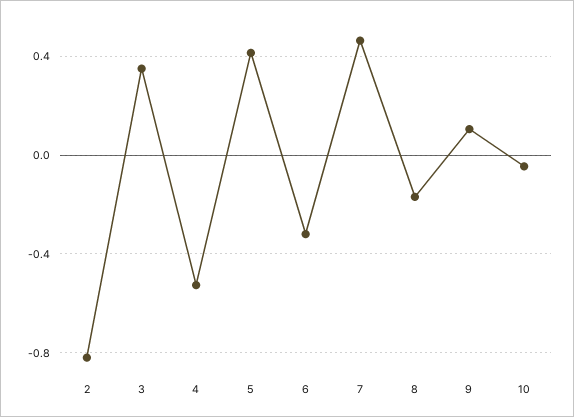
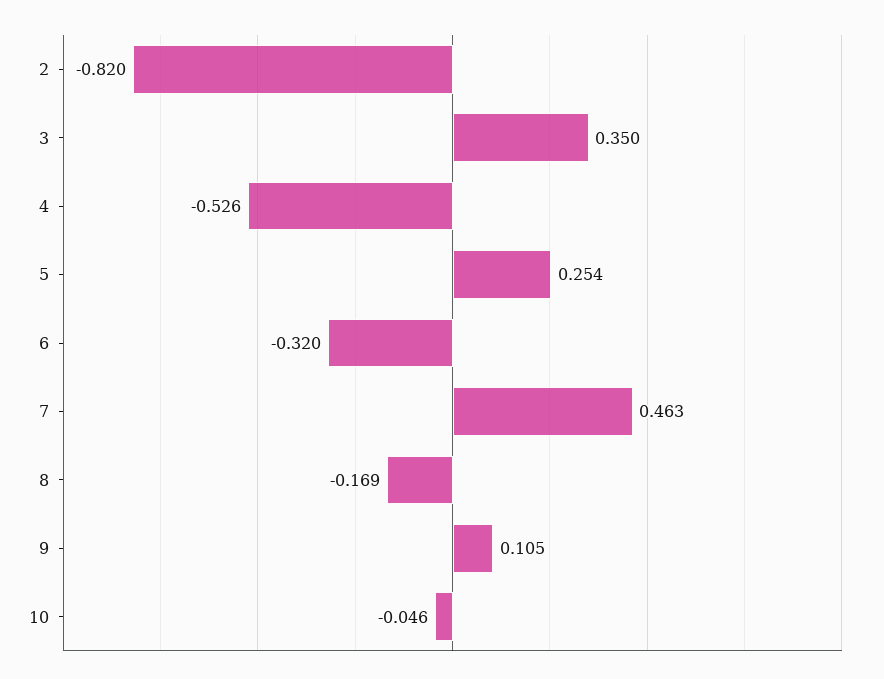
  {
    "2": -0.82,
    "3": 0.35,
    "4": -0.526,
-   "5": 0.4,
+   "5": 0.254,
    "6": -0.32,
    "7": 0.463,
    "8": -0.169,
    "9": 0.105,
    "10": -0.046
  }

